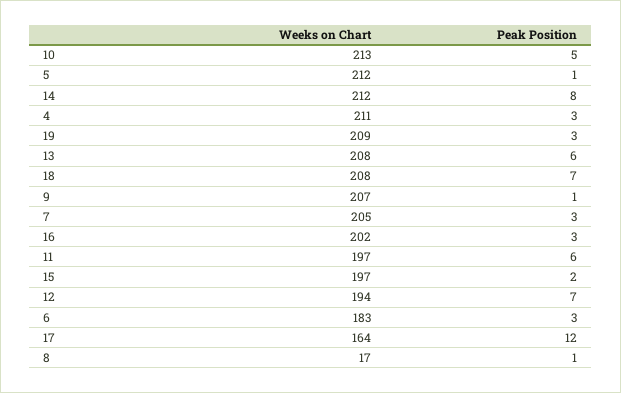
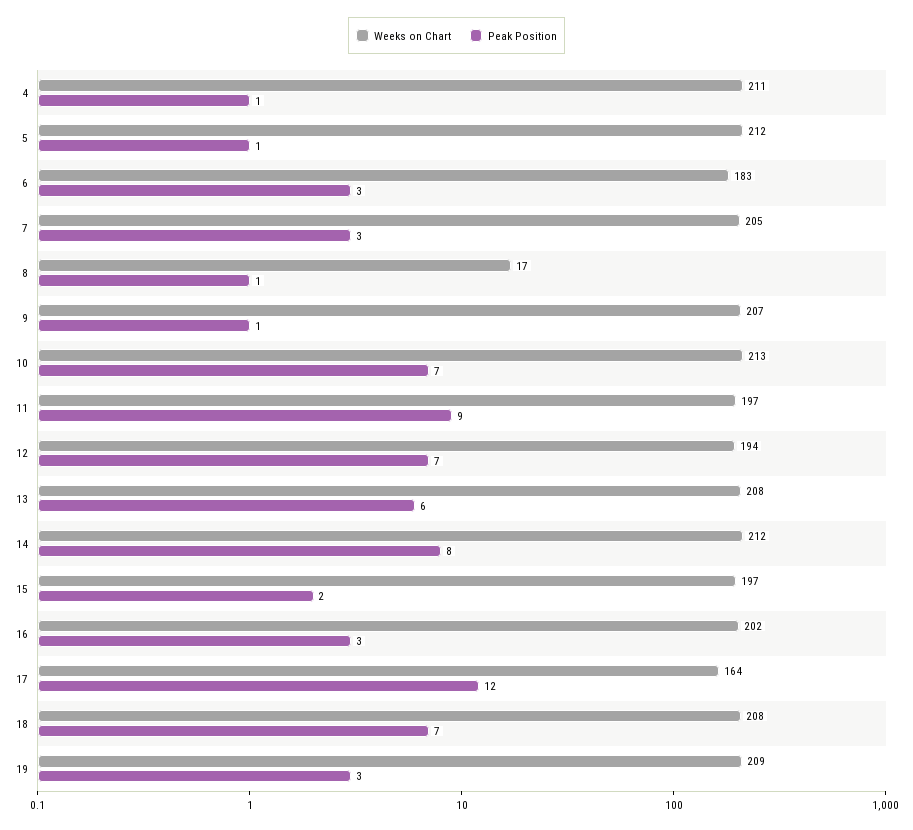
  {
    "Weeks on Chart": {
      "10": 213,
      "5": 212,
      "14": 212,
      "4": 211,
      "19": 209,
      "13": 208,
      "18": 208,
      "9": 207,
      "7": 205,
      "16": 202,
      "11": 197,
      "15": 197,
      "12": 194,
      "6": 183,
      "17": 164,
      "8": 17
    },
    "Peak Position": {
-     "10": 5,
+     "10": 7,
      "5": 1,
      "14": 8,
-     "4": 3,
+     "4": 1,
      "19": 3,
      "13": 6,
      "18": 7,
      "9": 1,
      "7": 3,
      "16": 3,
-     "11": 6,
+     "11": 9,
      "15": 2,
      "12": 7,
      "6": 3,
      "17": 12,
      "8": 1
    }
  }

